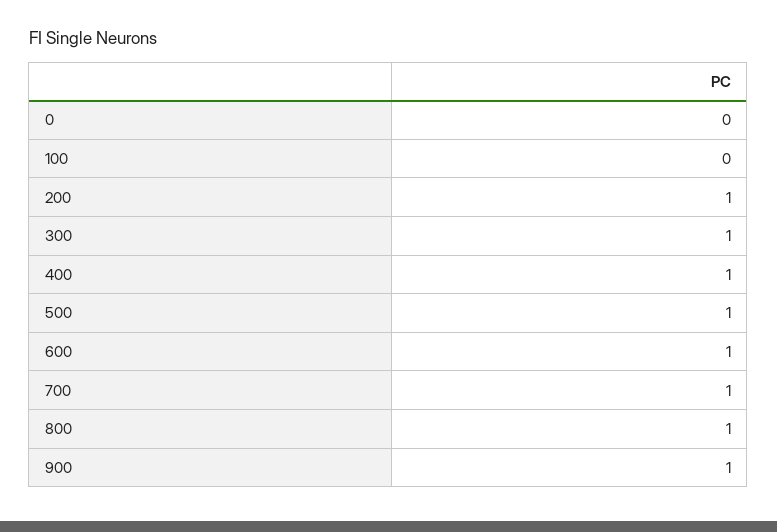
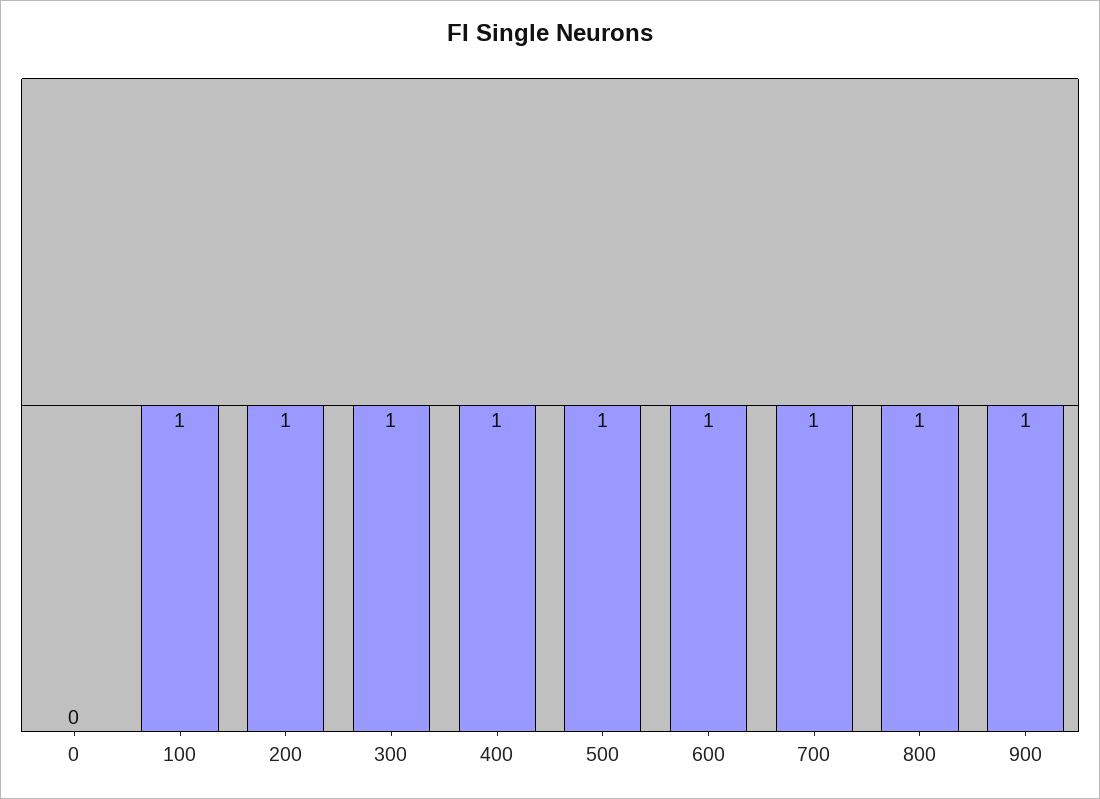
  {
    "0": 0,
-   "100": 0,
+   "100": 1,
    "200": 1,
    "300": 1,
    "400": 1,
    "500": 1,
    "600": 1,
    "700": 1,
    "800": 1,
    "900": 1
  }

